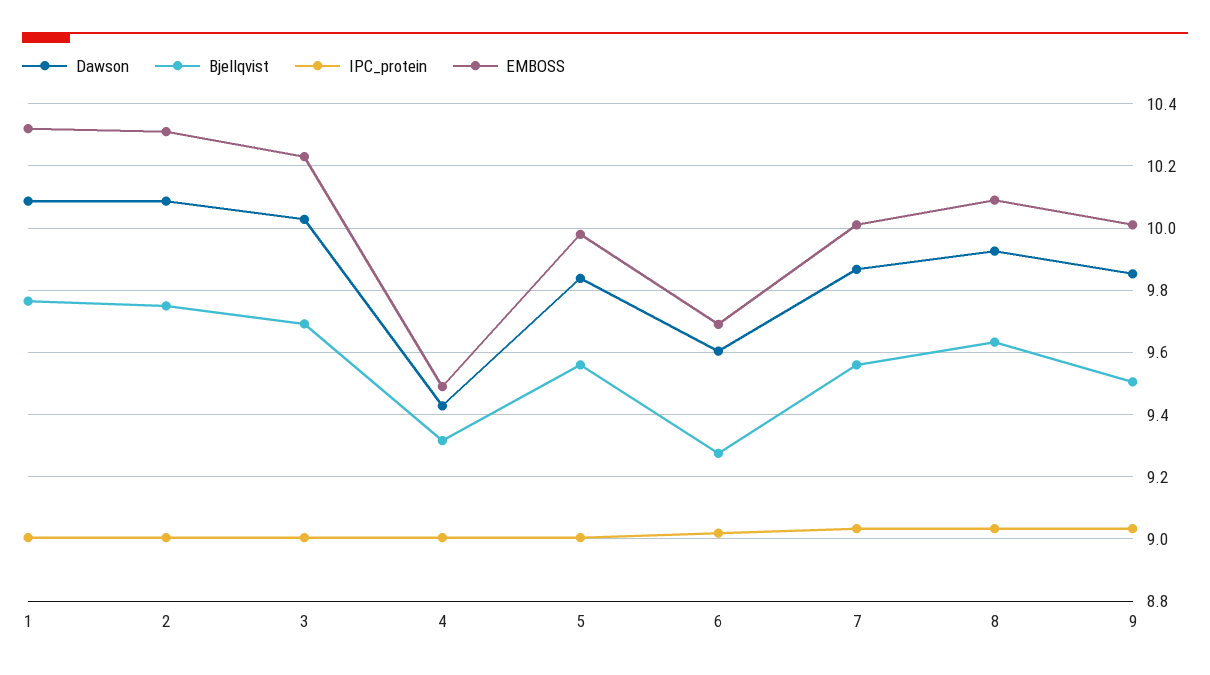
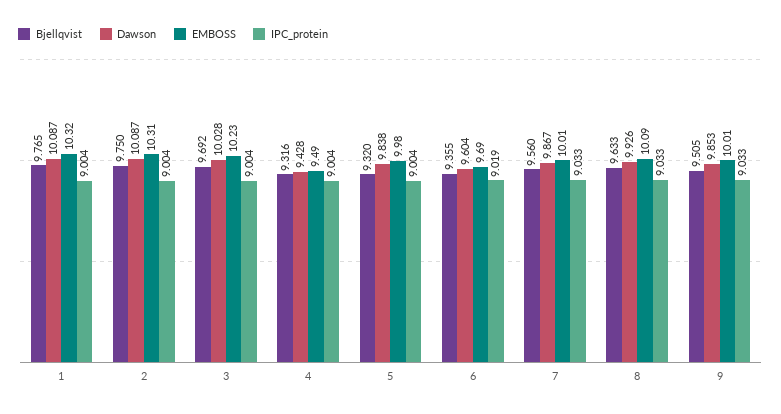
  {
    "Dawson": {
      "1": 10.087,
      "2": 10.087,
      "3": 10.028,
      "4": 9.428,
      "5": 9.838,
      "6": 9.604,
      "7": 9.867,
      "8": 9.926,
      "9": 9.853
    },
    "Bjellqvist": {
      "1": 9.765,
      "2": 9.75,
      "3": 9.692,
      "4": 9.316,
-     "5": 9.56,
+     "5": 9.32,
-     "6": 9.28,
+     "6": 9.355,
      "7": 9.56,
      "8": 9.633,
      "9": 9.505
    },
    "IPC_protein": {
      "1": 9.004,
      "2": 9.004,
      "3": 9.004,
      "4": 9.004,
      "5": 9.004,
      "6": 9.019,
      "7": 9.033,
      "8": 9.033,
      "9": 9.033
    },
    "EMBOSS": {
      "1": 10.32,
      "2": 10.31,
      "3": 10.23,
      "4": 9.49,
      "5": 9.98,
      "6": 9.69,
      "7": 10.01,
      "8": 10.09,
      "9": 10.01
    }
  }

